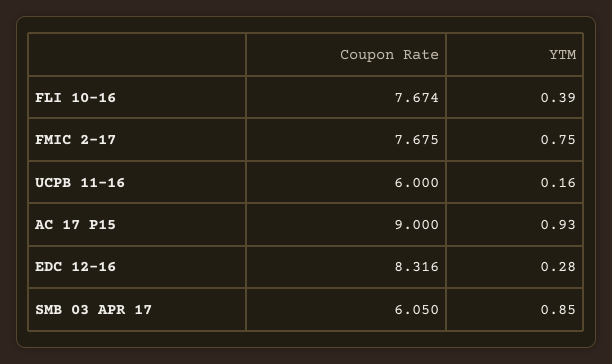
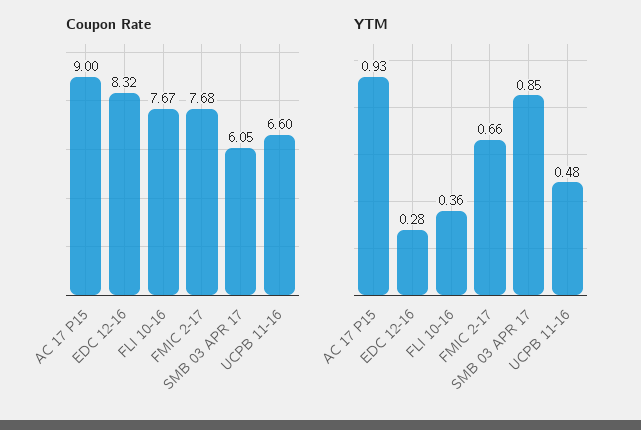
  {
    "Coupon Rate": {
      "FLI 10-16": 7.674,
      "FMIC 2-17": 7.675,
-     "UCPB 11-16": 6,
+     "UCPB 11-16": 6.6,
      "AC 17 P15": 9,
      "EDC 12-16": 8.316,
      "SMB 03 APR 17": 6.05
    },
    "YTM": {
-     "FLI 10-16": 0.39,
+     "FLI 10-16": 0.36,
-     "FMIC 2-17": 0.75,
+     "FMIC 2-17": 0.66,
-     "UCPB 11-16": 0.16,
+     "UCPB 11-16": 0.48,
      "AC 17 P15": 0.93,
      "EDC 12-16": 0.28,
      "SMB 03 APR 17": 0.85
    }
  }

